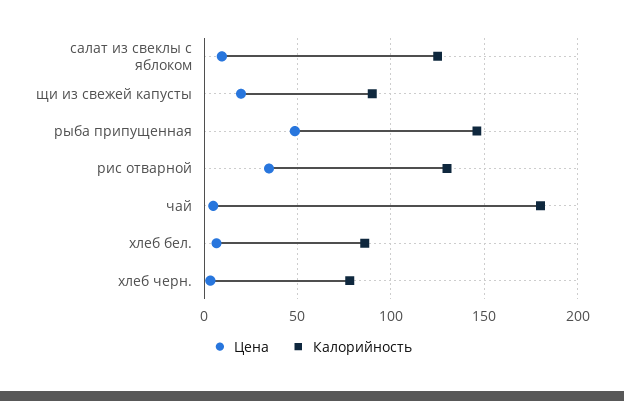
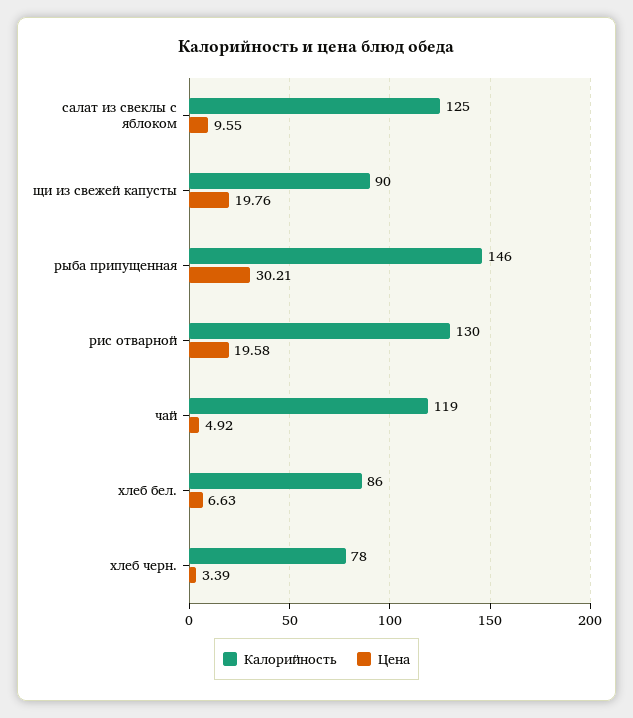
  {
    "Цена": {
      "салат из свеклы с яблоком": 9.55,
      "щи из свежей капусты": 19.76,
-     "рыба припущенная": 50,
+     "рыба припущенная": 30.21,
-     "рис отварной": 35,
+     "рис отварной": 19.58,
      "чай": 4.92,
      "хлеб бел.": 6.63,
      "хлеб черн.": 3.39
    },
    "Калорийность": {
      "салат из свеклы с яблоком": 125,
      "щи из свежей капусты": 90,
      "рыба припущенная": 146,
      "рис отварной": 130,
-     "чай": 180,
+     "чай": 119,
      "хлеб бел.": 86,
      "хлеб черн.": 78
    }
  }

